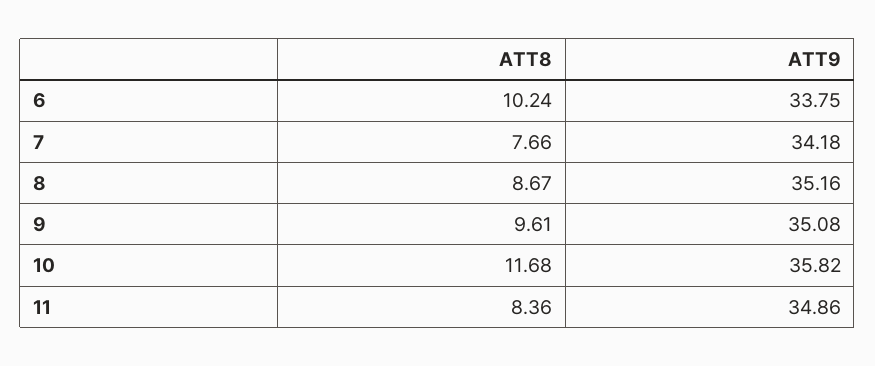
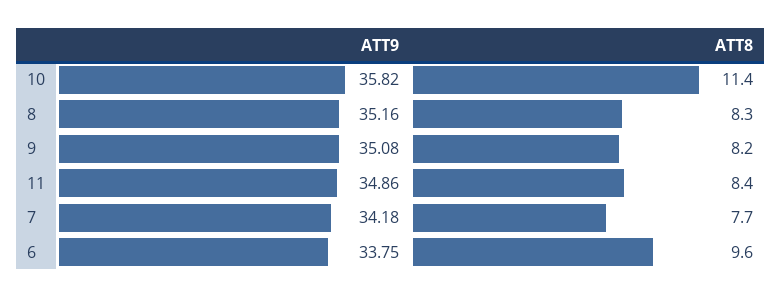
  {
    "ATT8": {
-     "6": 10.24,
+     "6": 9.6,
      "7": 7.66,
-     "8": 8.67,
+     "8": 8.3,
-     "9": 9.61,
+     "9": 8.2,
-     "10": 11.68,
+     "10": 11.4,
      "11": 8.36
    },
    "ATT9": {
      "6": 33.75,
      "7": 34.18,
      "8": 35.16,
      "9": 35.08,
      "10": 35.82,
      "11": 34.86
    }
  }

